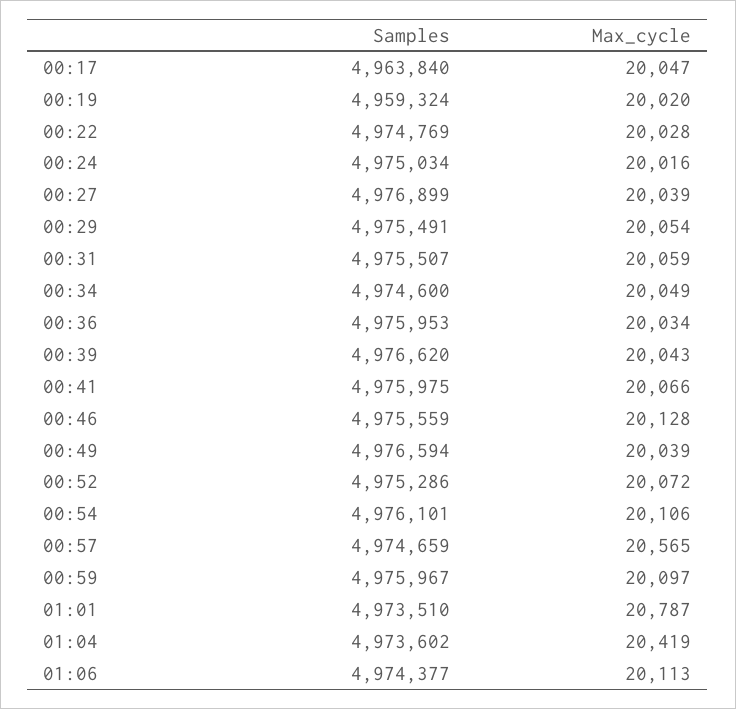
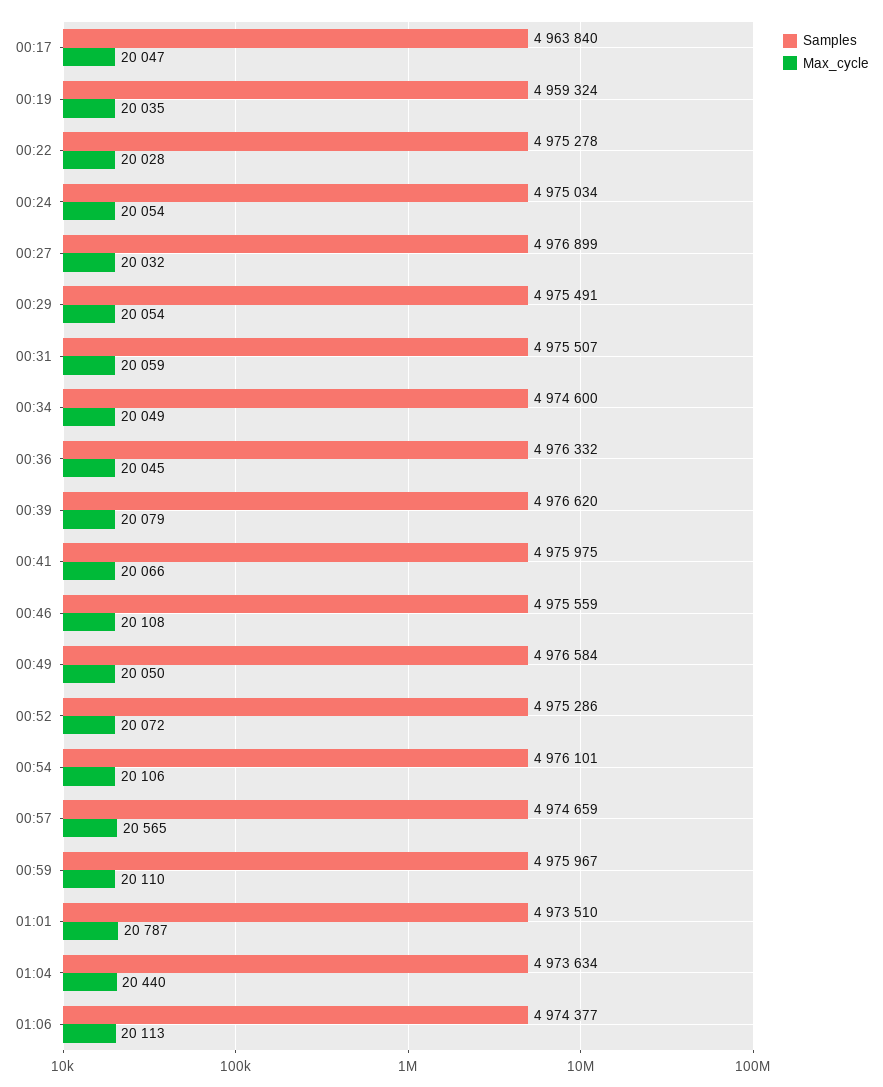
  {
    "Samples": {
      "00:17": 4963840,
      "00:19": 4959324,
-     "00:22": 4974769,
+     "00:22": 4975278,
      "00:24": 4975034,
      "00:27": 4976899,
      "00:29": 4975491,
      "00:31": 4975507,
      "00:34": 4974600,
-     "00:36": 4975953,
+     "00:36": 4976332,
      "00:39": 4976620,
      "00:41": 4975975,
      "00:46": 4975559,
-     "00:49": 4976594,
+     "00:49": 4976584,
      "00:52": 4975286,
      "00:54": 4976101,
      "00:57": 4974659,
      "00:59": 4975967,
      "01:01": 4973510,
-     "01:04": 4973602,
+     "01:04": 4973634,
      "01:06": 4974377
    },
    "Max_cycle": {
      "00:17": 20047,
-     "00:19": 20020,
+     "00:19": 20035,
      "00:22": 20028,
-     "00:24": 20016,
+     "00:24": 20054,
-     "00:27": 20039,
+     "00:27": 20032,
      "00:29": 20054,
      "00:31": 20059,
      "00:34": 20049,
-     "00:36": 20034,
+     "00:36": 20045,
-     "00:39": 20043,
+     "00:39": 20079,
      "00:41": 20066,
-     "00:46": 20128,
+     "00:46": 20108,
-     "00:49": 20039,
+     "00:49": 20050,
      "00:52": 20072,
      "00:54": 20106,
      "00:57": 20565,
-     "00:59": 20097,
+     "00:59": 20110,
      "01:01": 20787,
-     "01:04": 20419,
+     "01:04": 20440,
      "01:06": 20113
    }
  }

